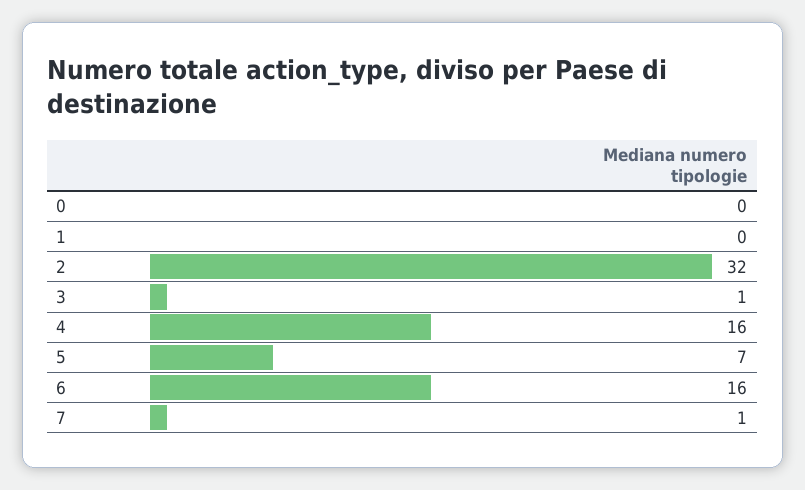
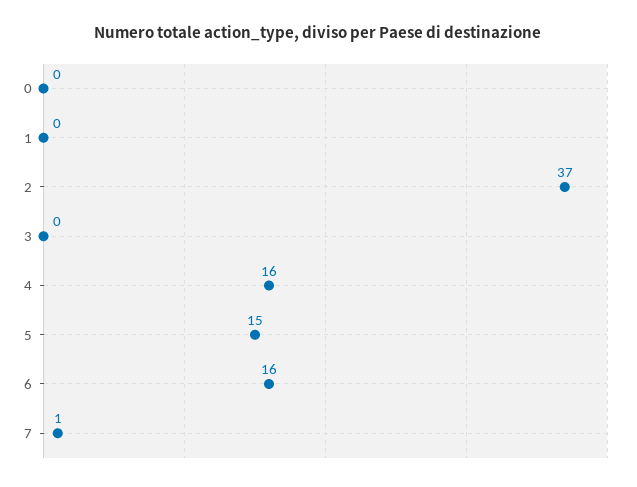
  {
    "0": 0,
    "1": 0,
-   "2": 32,
+   "2": 37,
-   "3": 1,
+   "3": 0,
    "4": 16,
-   "5": 7,
+   "5": 15,
    "6": 16,
    "7": 1
  }

